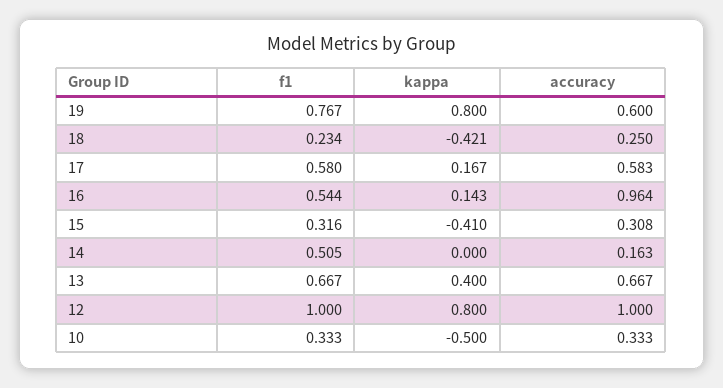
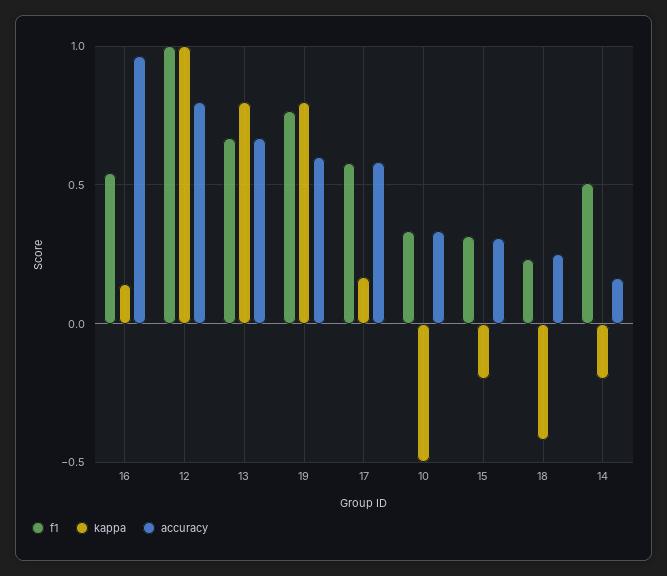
  {
    "f1": {
      "19": 0.767,
      "18": 0.234,
      "17": 0.58,
      "16": 0.544,
      "15": 0.316,
      "14": 0.505,
      "13": 0.667,
      "12": 1,
      "10": 0.333
    },
    "kappa": {
      "19": 0.8,
      "18": -0.421,
      "17": 0.167,
      "16": 0.143,
-     "15": -0.41,
+     "15": -0.2,
-     "14": 0,
+     "14": -0.2,
-     "13": 0.4,
+     "13": 0.8,
-     "12": 0.8,
+     "12": 1,
      "10": -0.5
    },
    "accuracy": {
      "19": 0.6,
      "18": 0.25,
      "17": 0.583,
      "16": 0.964,
      "15": 0.308,
      "14": 0.163,
      "13": 0.667,
-     "12": 1,
+     "12": 0.8,
      "10": 0.333
    }
  }

